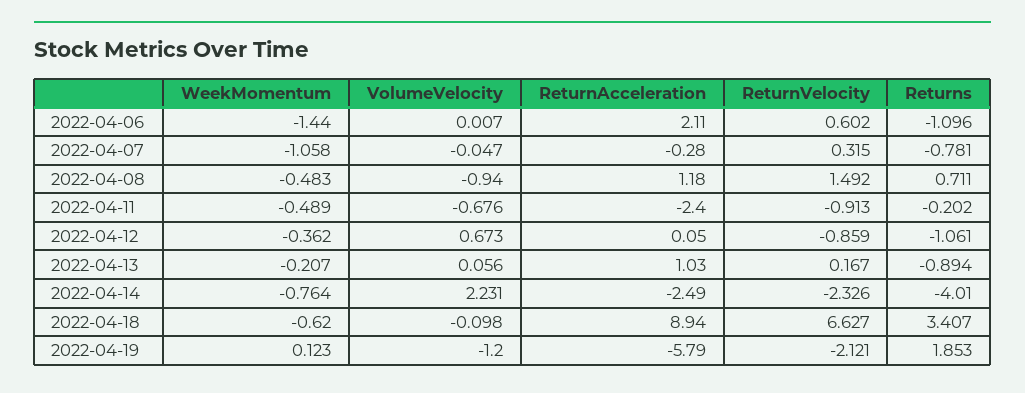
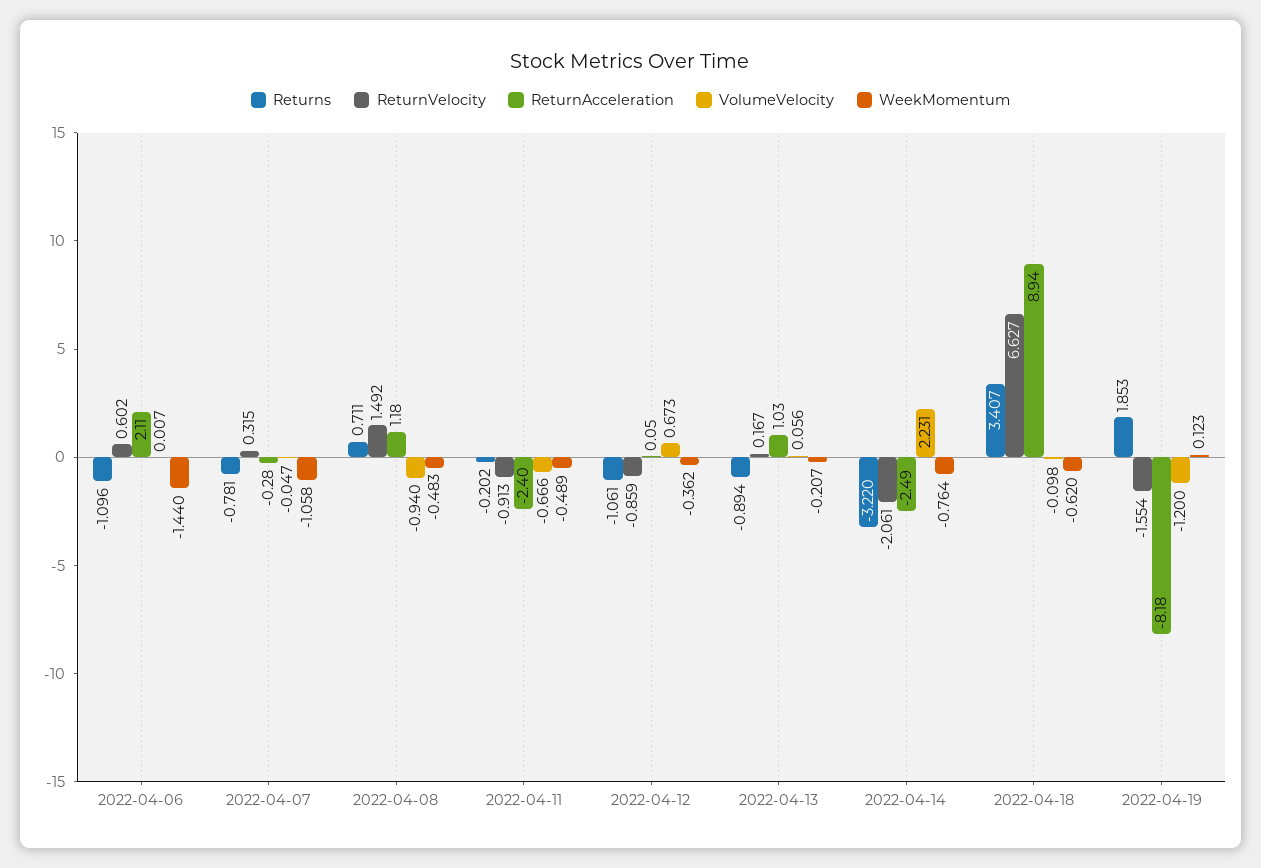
  {
    "WeekMomentum": {
      "2022-04-06": -1.44,
      "2022-04-07": -1.058,
      "2022-04-08": -0.483,
      "2022-04-11": -0.489,
      "2022-04-12": -0.362,
      "2022-04-13": -0.207,
      "2022-04-14": -0.764,
      "2022-04-18": -0.62,
      "2022-04-19": 0.123
    },
    "VolumeVelocity": {
      "2022-04-06": 0.007,
      "2022-04-07": -0.047,
      "2022-04-08": -0.94,
-     "2022-04-11": -0.676,
+     "2022-04-11": -0.666,
      "2022-04-12": 0.673,
      "2022-04-13": 0.056,
      "2022-04-14": 2.231,
      "2022-04-18": -0.098,
      "2022-04-19": -1.2
    },
    "ReturnAcceleration": {
      "2022-04-06": 2.11,
      "2022-04-07": -0.28,
      "2022-04-08": 1.18,
      "2022-04-11": -2.4,
      "2022-04-12": 0.05,
      "2022-04-13": 1.03,
      "2022-04-14": -2.49,
      "2022-04-18": 8.94,
-     "2022-04-19": -5.79
+     "2022-04-19": -8.18
    },
    "ReturnVelocity": {
      "2022-04-06": 0.602,
      "2022-04-07": 0.315,
      "2022-04-08": 1.492,
      "2022-04-11": -0.913,
      "2022-04-12": -0.859,
      "2022-04-13": 0.167,
-     "2022-04-14": -2.326,
+     "2022-04-14": -2.061,
      "2022-04-18": 6.627,
-     "2022-04-19": -2.121
+     "2022-04-19": -1.554
    },
    "Returns": {
      "2022-04-06": -1.096,
      "2022-04-07": -0.781,
      "2022-04-08": 0.711,
      "2022-04-11": -0.202,
      "2022-04-12": -1.061,
      "2022-04-13": -0.894,
-     "2022-04-14": -4.01,
+     "2022-04-14": -3.22,
      "2022-04-18": 3.407,
      "2022-04-19": 1.853
    }
  }

